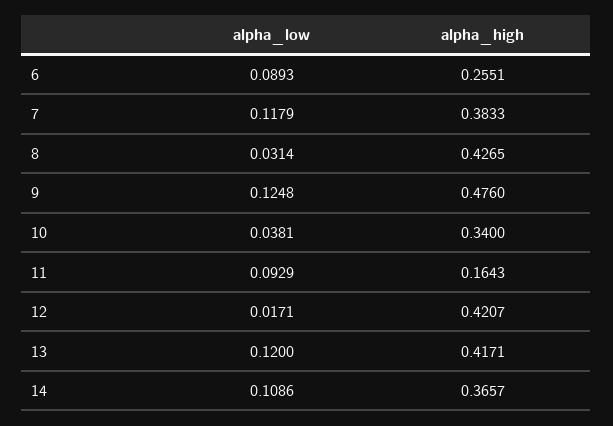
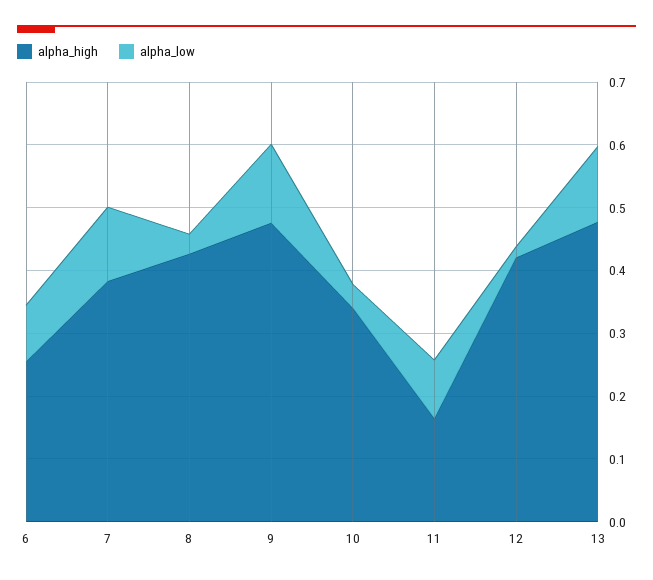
  {
    "alpha_low": {
      "6": 0.0893,
      "7": 0.1179,
      "8": 0.0314,
      "9": 0.1248,
      "10": 0.0381,
      "11": 0.0929,
      "12": 0.0171,
-     "13": 0.12,
+     "13": 0.12
-     "14": 0.1086
    },
    "alpha_high": {
      "6": 0.2551,
      "7": 0.3833,
      "8": 0.4265,
      "9": 0.476,
      "10": 0.34,
      "11": 0.1643,
      "12": 0.4207,
-     "13": 0.4171,
+     "13": 0.48
-     "14": 0.3657
    }
  }

